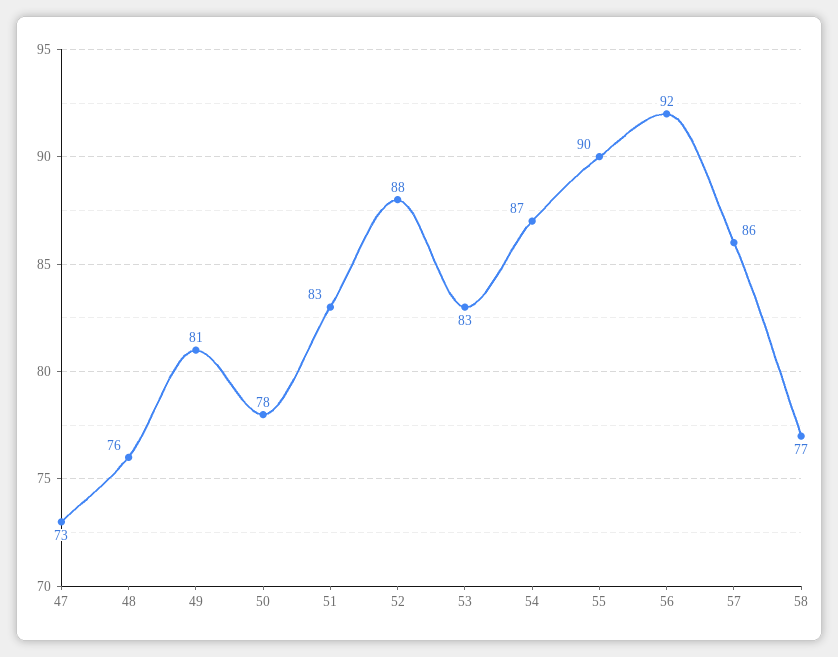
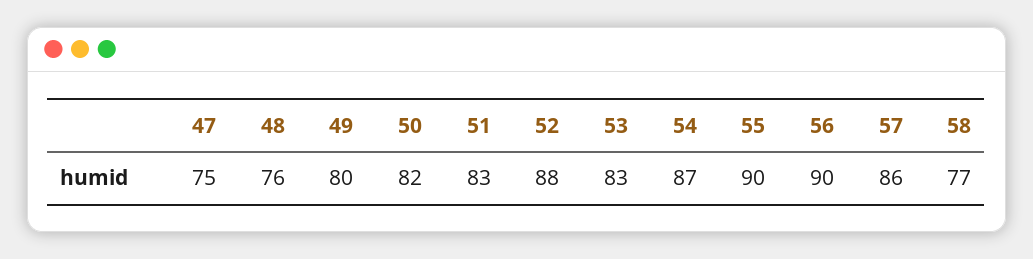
  {
-   "47": 73,
+   "47": 75,
    "48": 76,
-   "49": 81,
+   "49": 80,
-   "50": 78,
+   "50": 82,
    "51": 83,
    "52": 88,
    "53": 83,
    "54": 87,
    "55": 90,
-   "56": 92,
+   "56": 90,
    "57": 86,
    "58": 77
  }

